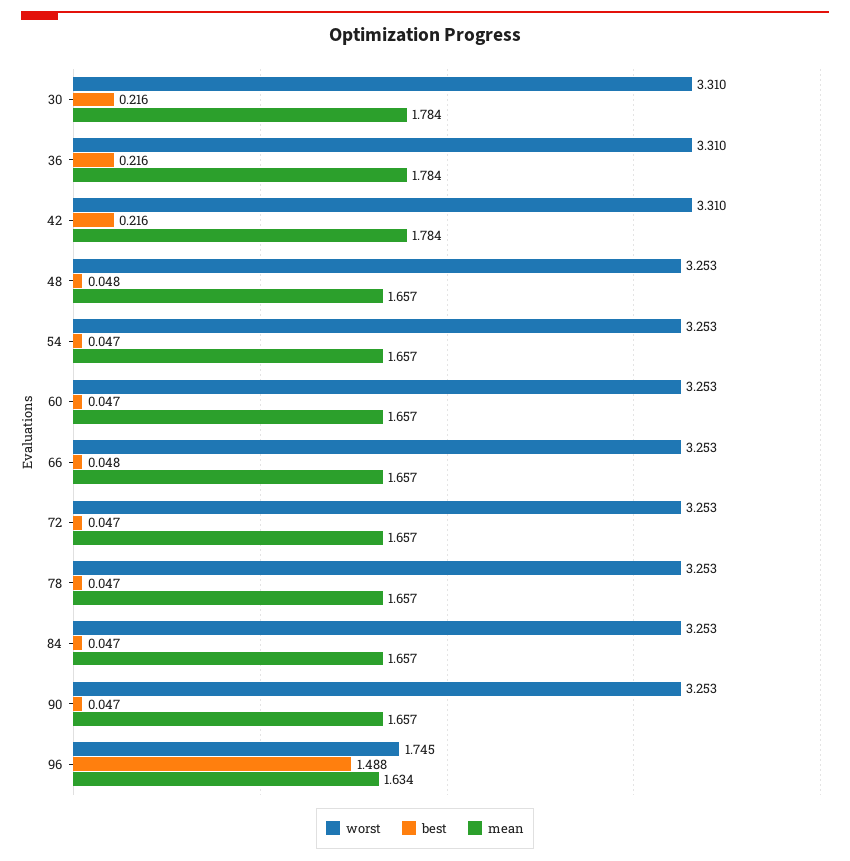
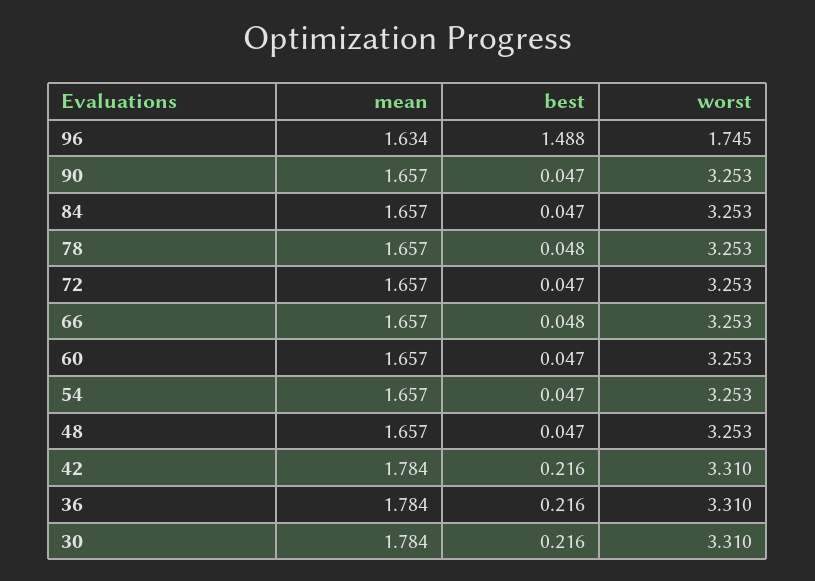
  {
    "worst": {
      "30": 3.31,
      "36": 3.31,
      "42": 3.31,
      "48": 3.253,
      "54": 3.253,
      "60": 3.253,
      "66": 3.253,
      "72": 3.253,
      "78": 3.253,
      "84": 3.253,
      "90": 3.253,
      "96": 1.745
    },
    "best": {
      "30": 0.216,
      "36": 0.216,
      "42": 0.216,
-     "48": 0.048,
+     "48": 0.047,
      "54": 0.047,
      "60": 0.047,
      "66": 0.048,
      "72": 0.047,
-     "78": 0.047,
+     "78": 0.048,
      "84": 0.047,
      "90": 0.047,
      "96": 1.488
    },
    "mean": {
      "30": 1.784,
      "36": 1.784,
      "42": 1.784,
      "48": 1.657,
      "54": 1.657,
      "60": 1.657,
      "66": 1.657,
      "72": 1.657,
      "78": 1.657,
      "84": 1.657,
      "90": 1.657,
      "96": 1.634
    }
  }

